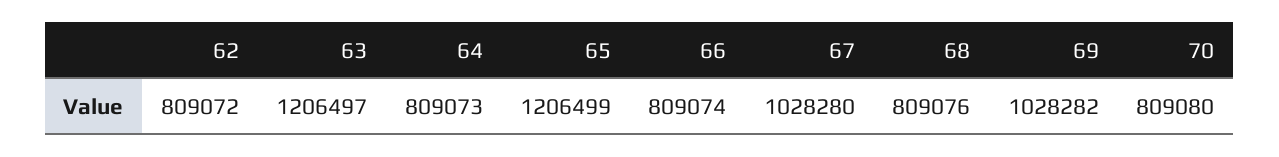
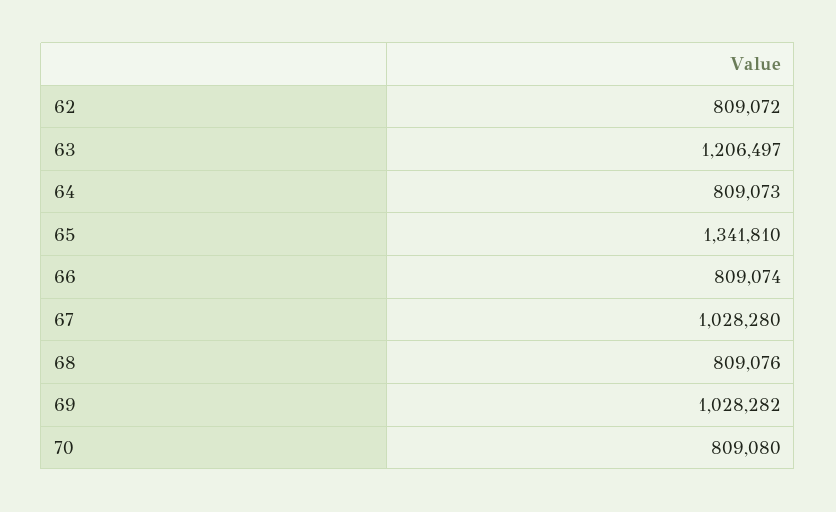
  {
    "62": 809072,
    "63": 1206497,
    "64": 809073,
-   "65": 1206499,
+   "65": 1341810,
    "66": 809074,
    "67": 1028280,
    "68": 809076,
    "69": 1028282,
    "70": 809080
  }

